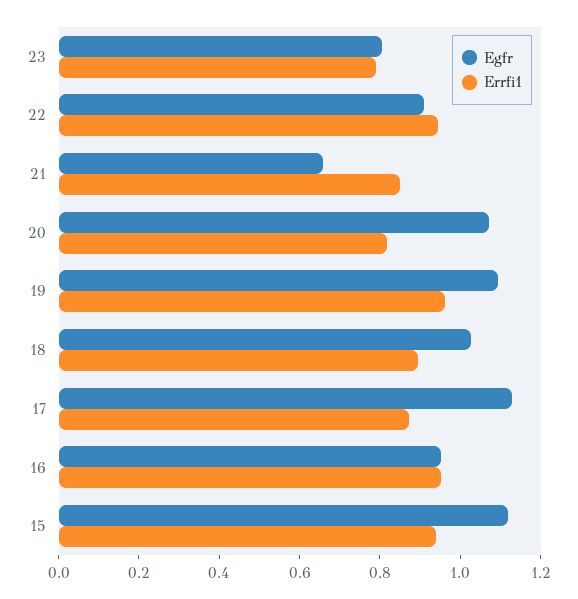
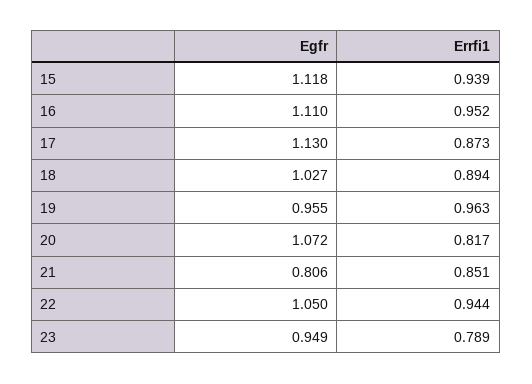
  {
    "Egfr": {
-     "23": 0.8,
+     "23": 0.949,
-     "22": 0.9,
+     "22": 1.05,
-     "21": 0.65,
+     "21": 0.806,
      "20": 1.072,
-     "19": 1.1,
+     "19": 0.955,
      "18": 1.027,
      "17": 1.13,
-     "16": 0.95,
+     "16": 1.11,
      "15": 1.118
    },
    "Errfi1": {
      "23": 0.789,
      "22": 0.944,
      "21": 0.851,
      "20": 0.817,
      "19": 0.963,
      "18": 0.894,
      "17": 0.873,
      "16": 0.952,
      "15": 0.939
    }
  }

